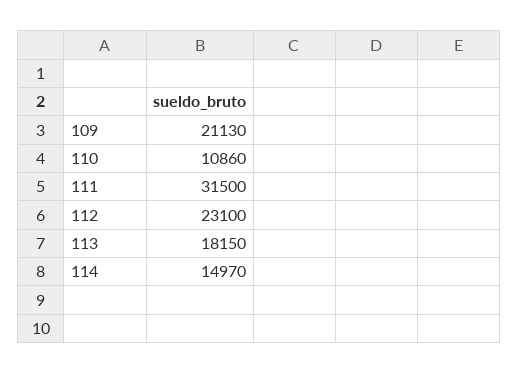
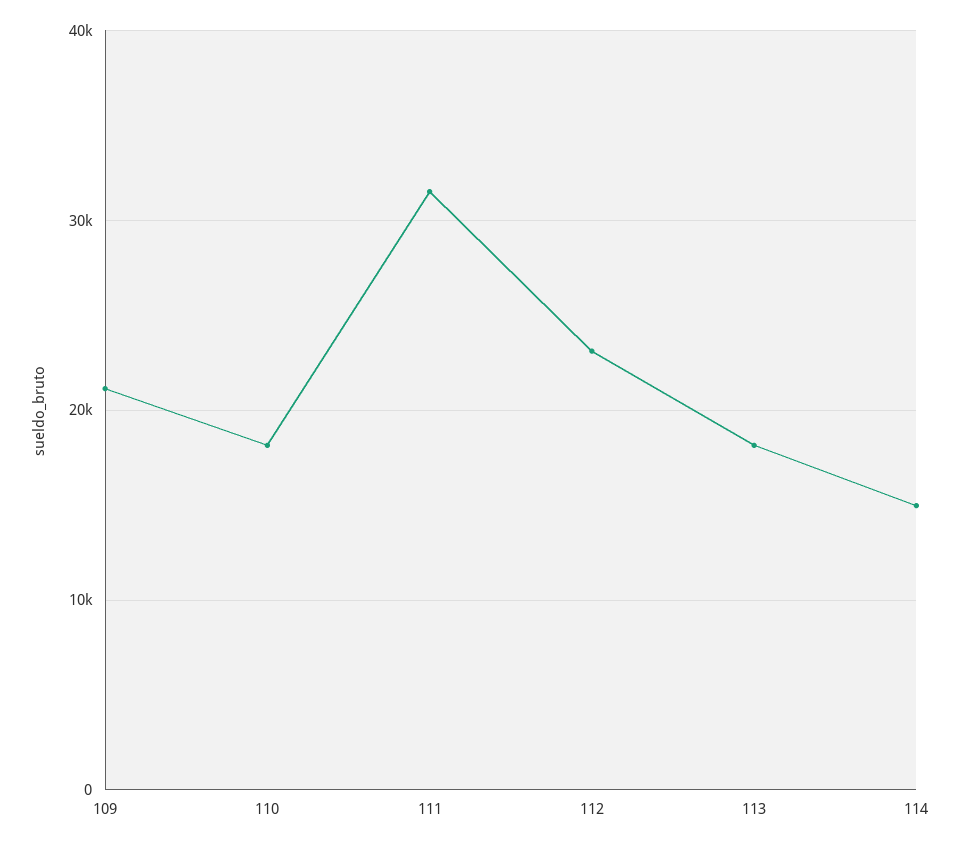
  {
    "109": 21130,
-   "110": 10860,
+   "110": 18000,
    "111": 31500,
    "112": 23100,
    "113": 18150,
    "114": 14970
  }

